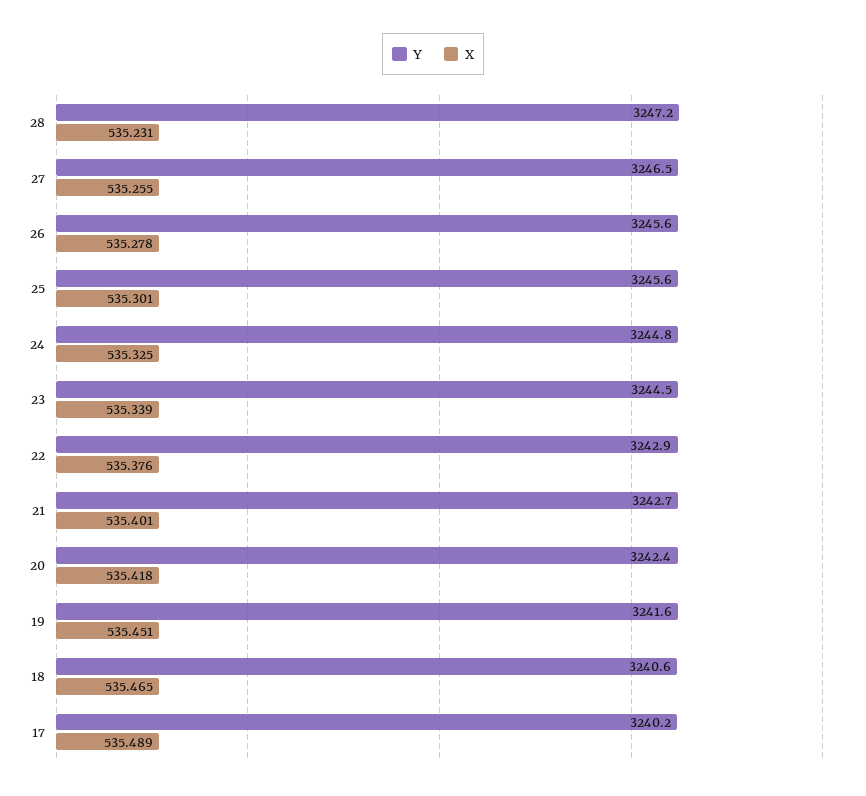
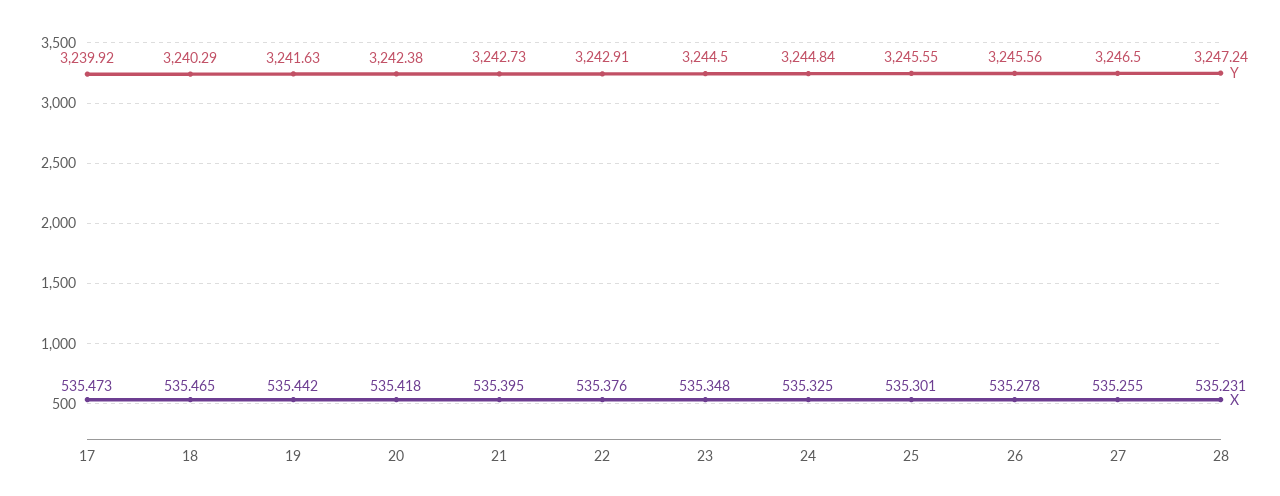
  {
    "Y": {
      "28": 3247.24,
      "27": 3246.5,
      "26": 3245.56,
      "25": 3245.55,
      "24": 3244.84,
      "23": 3244.5,
      "22": 3242.91,
      "21": 3242.73,
      "20": 3242.38,
      "19": 3241.63,
-     "18": 3240.6,
+     "18": 3240.29,
-     "17": 3240.2
+     "17": 3239.92
    },
    "X": {
      "28": 535.231,
      "27": 535.255,
      "26": 535.278,
      "25": 535.301,
      "24": 535.325,
-     "23": 535.339,
+     "23": 535.348,
      "22": 535.376,
-     "21": 535.401,
+     "21": 535.395,
      "20": 535.418,
-     "19": 535.451,
+     "19": 535.442,
      "18": 535.465,
-     "17": 535.489
+     "17": 535.473
    }
  }

